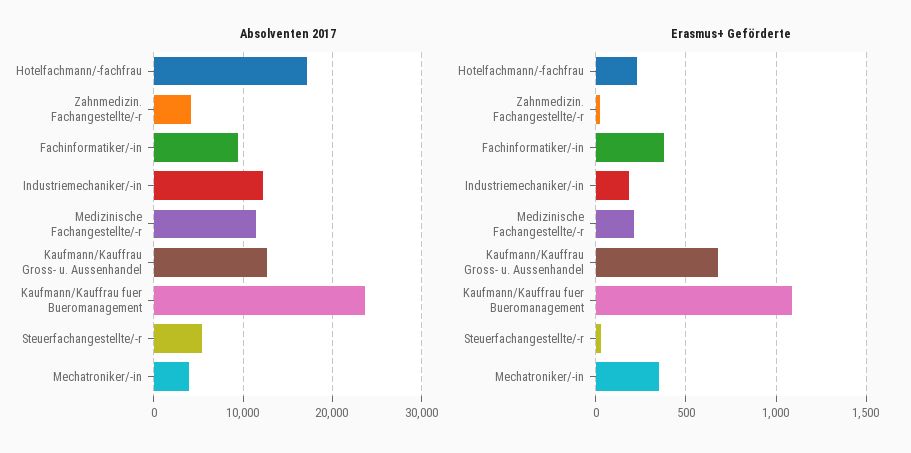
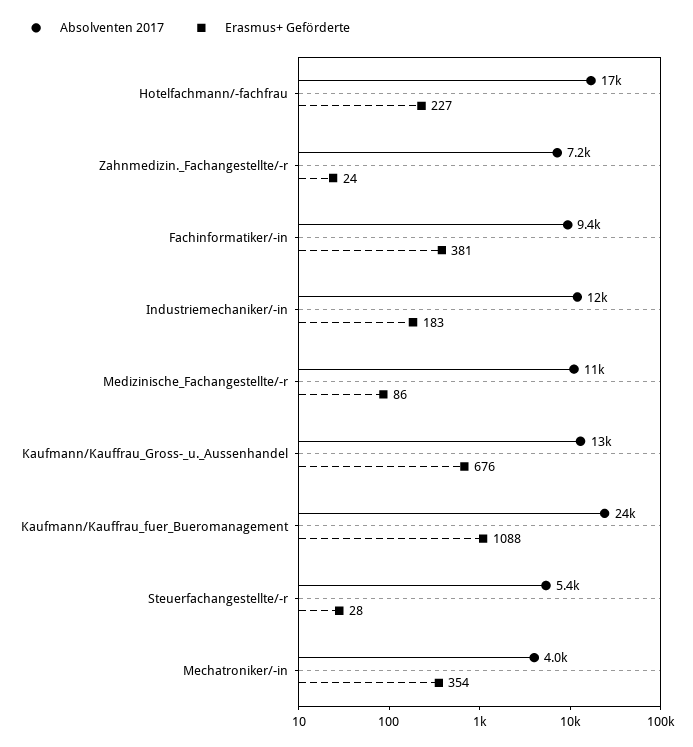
  {
    "Absolventen 2017": {
      "Hotelfachmann/-fachfrau": 17000,
-     "Zahnmedizin. Fachangestellte/-r": 4000,
+     "Zahnmedizin. Fachangestellte/-r": 7200,
      "Fachinformatiker/-in": 9400,
      "Industriemechaniker/-in": 12000,
      "Medizinische Fachangestellte/-r": 11000,
      "Kaufmann/Kauffrau Gross- u. Aussenhandel": 13000,
      "Kaufmann/Kauffrau fuer Bueromanagement": 24000,
      "Steuerfachangestellte/-r": 5400,
      "Mechatroniker/-in": 4000
    },
    "Erasmus+ Geförderte": {
      "Hotelfachmann/-fachfrau": 227,
      "Zahnmedizin. Fachangestellte/-r": 24,
      "Fachinformatiker/-in": 381,
      "Industriemechaniker/-in": 183,
-     "Medizinische Fachangestellte/-r": 200,
+     "Medizinische Fachangestellte/-r": 86,
      "Kaufmann/Kauffrau Gross- u. Aussenhandel": 676,
      "Kaufmann/Kauffrau fuer Bueromanagement": 1088,
      "Steuerfachangestellte/-r": 28,
      "Mechatroniker/-in": 354
    }
  }

